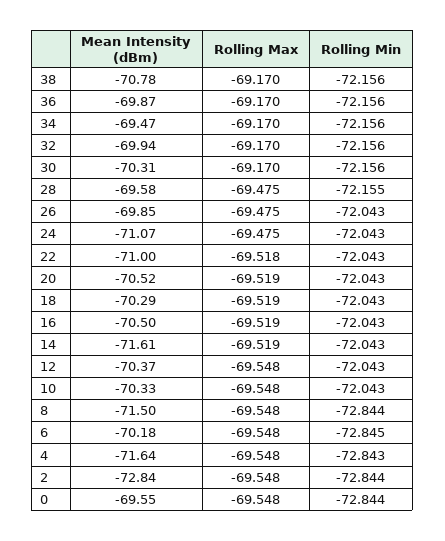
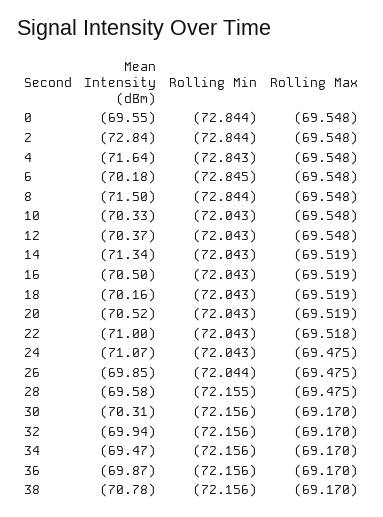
  {
    "Mean Intensity (dBm)": {
      "38": -70.78,
      "36": -69.87,
      "34": -69.47,
      "32": -69.94,
      "30": -70.31,
      "28": -69.58,
      "26": -69.85,
      "24": -71.07,
      "22": -71,
      "20": -70.52,
-     "18": -70.29,
+     "18": -70.16,
      "16": -70.5,
-     "14": -71.61,
+     "14": -71.34,
      "12": -70.37,
      "10": -70.33,
      "8": -71.5,
      "6": -70.18,
      "4": -71.64,
      "2": -72.84,
      "0": -69.55
    },
    "Rolling Max": {
      "38": -69.17,
      "36": -69.17,
      "34": -69.17,
      "32": -69.17,
      "30": -69.17,
      "28": -69.475,
      "26": -69.475,
      "24": -69.475,
      "22": -69.518,
      "20": -69.519,
      "18": -69.519,
      "16": -69.519,
      "14": -69.519,
      "12": -69.548,
      "10": -69.548,
      "8": -69.548,
      "6": -69.548,
      "4": -69.548,
      "2": -69.548,
      "0": -69.548
    },
    "Rolling Min": {
      "38": -72.156,
      "36": -72.156,
      "34": -72.156,
      "32": -72.156,
      "30": -72.156,
      "28": -72.155,
-     "26": -72.043,
+     "26": -72.044,
      "24": -72.043,
      "22": -72.043,
      "20": -72.043,
      "18": -72.043,
      "16": -72.043,
      "14": -72.043,
      "12": -72.043,
      "10": -72.043,
      "8": -72.844,
      "6": -72.845,
      "4": -72.843,
      "2": -72.844,
      "0": -72.844
    }
  }

